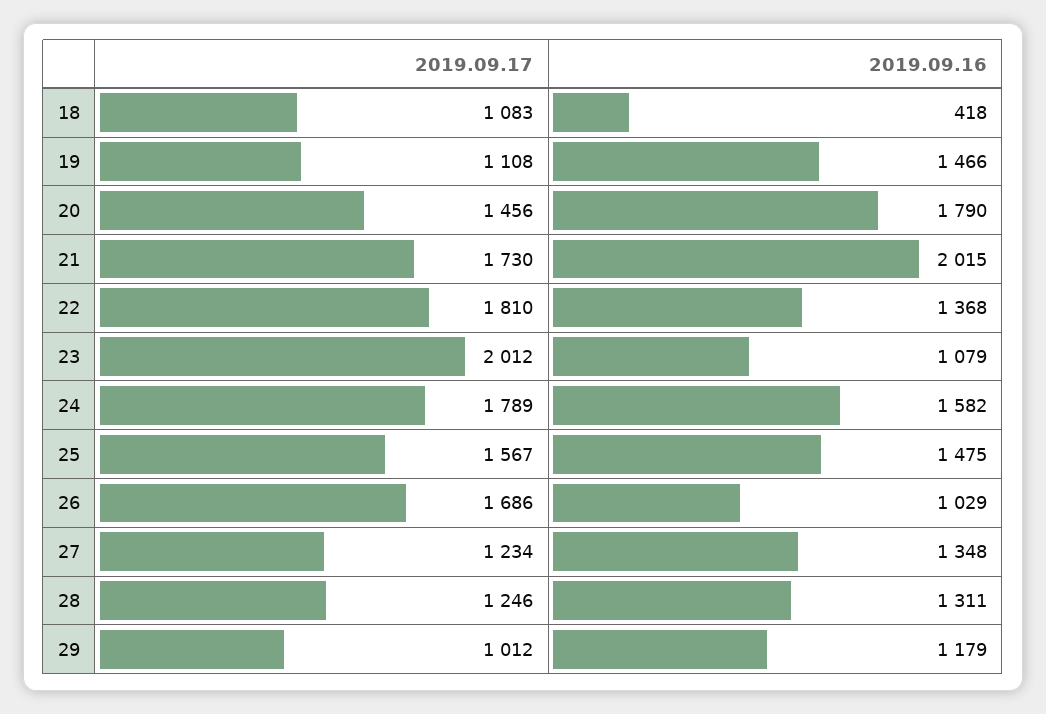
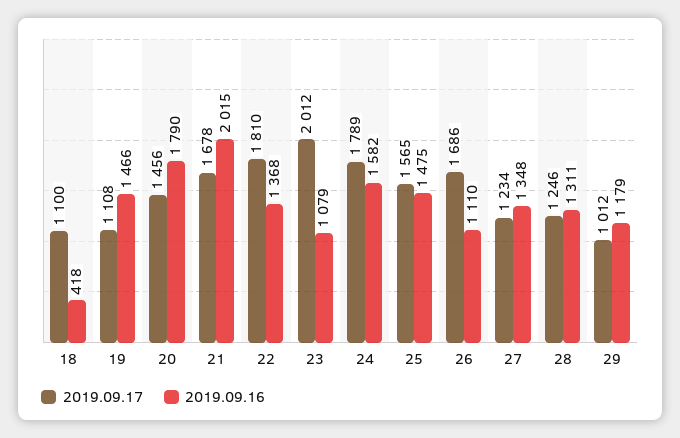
  {
    "2019.09.17": {
-     "18": 1083,
+     "18": 1100,
      "19": 1108,
      "20": 1456,
-     "21": 1730,
+     "21": 1678,
      "22": 1810,
      "23": 2012,
      "24": 1789,
-     "25": 1567,
+     "25": 1565,
      "26": 1686,
      "27": 1234,
      "28": 1246,
      "29": 1012
    },
    "2019.09.16": {
      "18": 418,
      "19": 1466,
      "20": 1790,
      "21": 2015,
      "22": 1368,
      "23": 1079,
      "24": 1582,
      "25": 1475,
-     "26": 1029,
+     "26": 1110,
      "27": 1348,
      "28": 1311,
      "29": 1179
    }
  }

